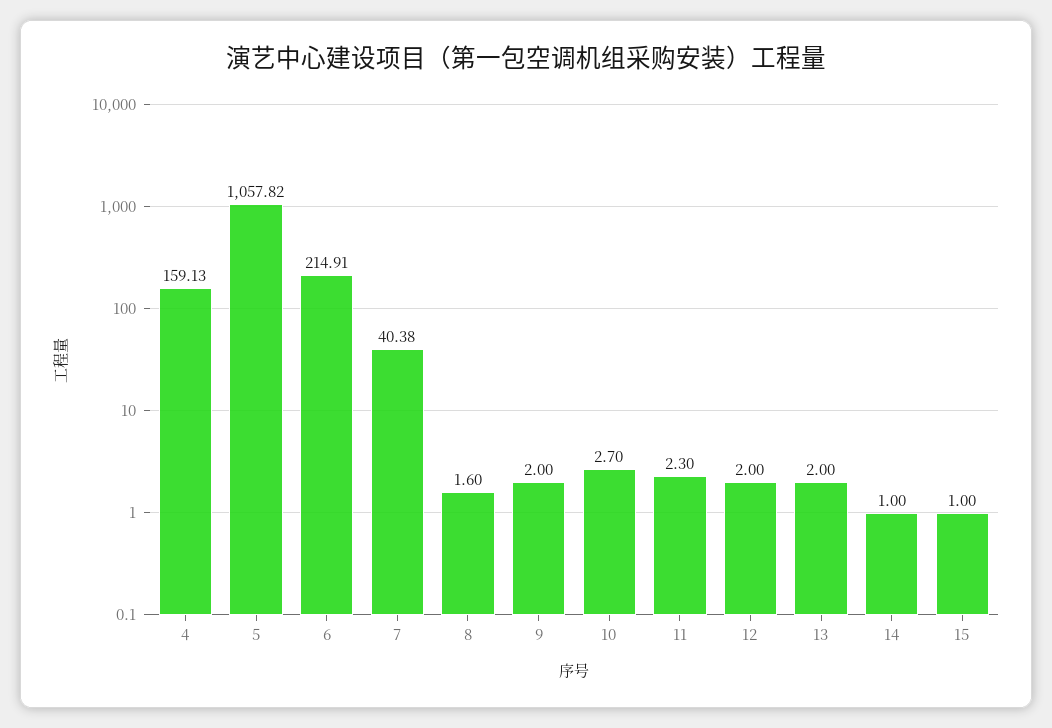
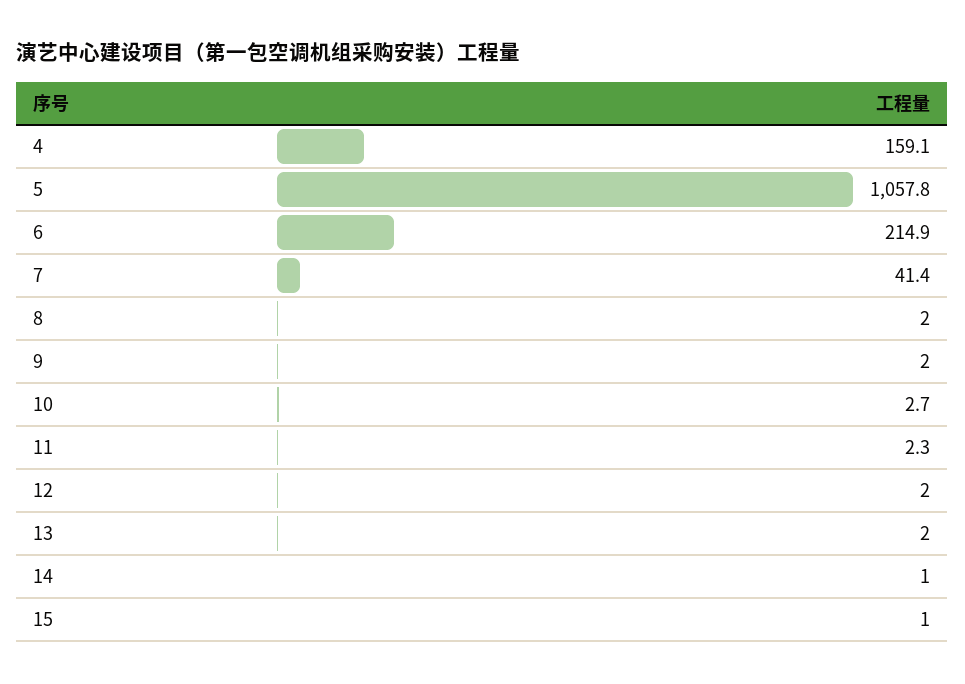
  {
    "4": 159.13,
    "5": 1057.82,
    "6": 214.91,
-   "7": 40.38,
+   "7": 41.4,
-   "8": 1.6,
+   "8": 2,
    "9": 2,
    "10": 2.7,
    "11": 2.3,
    "12": 2,
    "13": 2,
    "14": 1,
    "15": 1
  }

